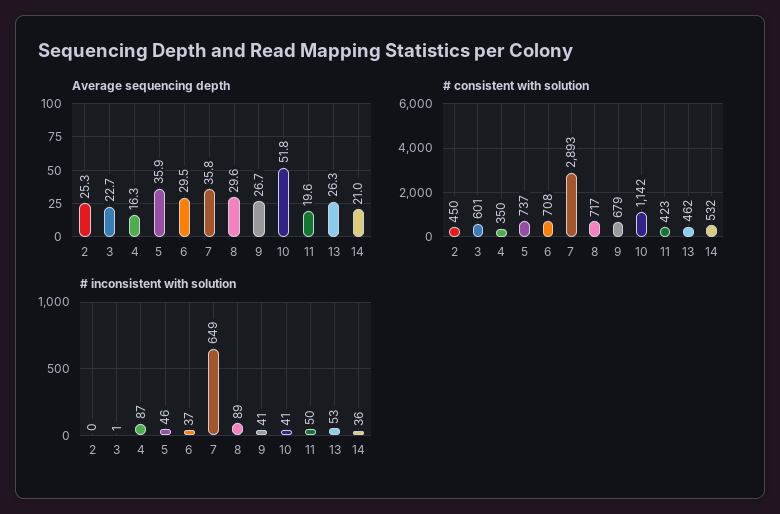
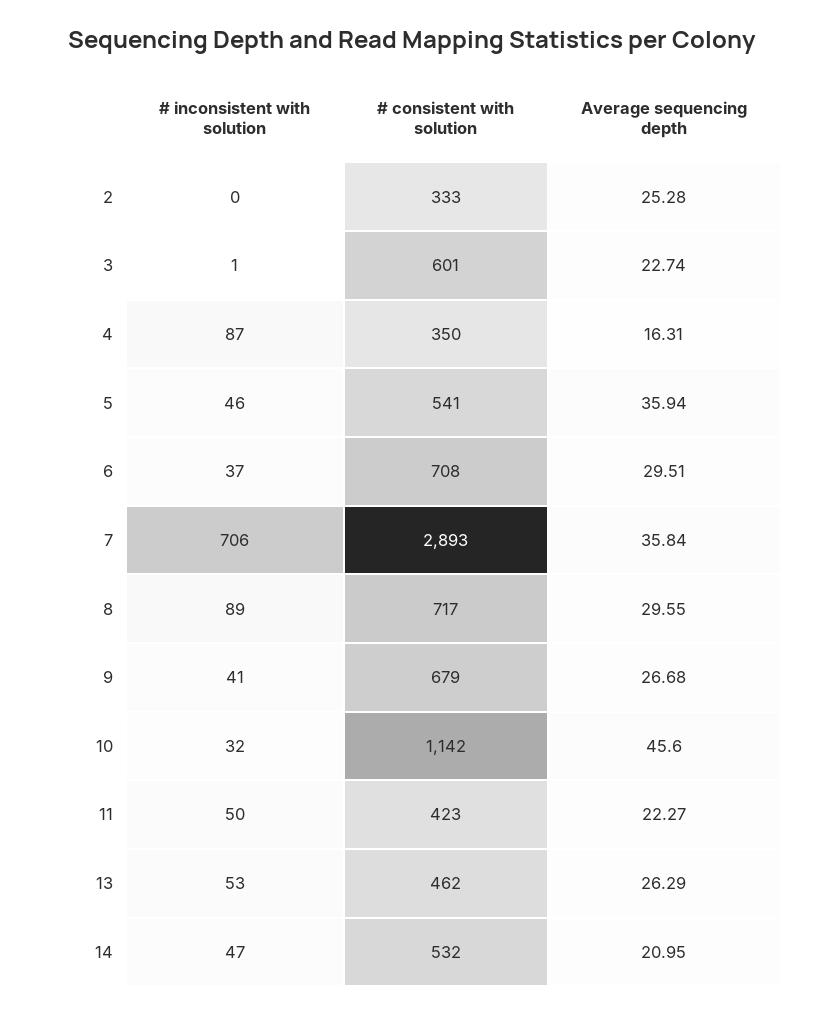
  {
    "Average sequencing depth": {
      "2": 25.28,
      "3": 22.74,
      "4": 16.31,
      "5": 35.94,
      "6": 29.51,
      "7": 35.84,
      "8": 29.55,
      "9": 26.68,
-     "10": 51.8,
+     "10": 45.6,
-     "11": 19.6,
+     "11": 22.27,
      "13": 26.29,
      "14": 20.95
    },
    "# consistent with solution": {
-     "2": 450,
+     "2": 333,
      "3": 601,
      "4": 350,
-     "5": 737,
+     "5": 541,
      "6": 708,
      "7": 2893,
      "8": 717,
      "9": 679,
      "10": 1142,
      "11": 423,
      "13": 462,
      "14": 532
    },
    "# inconsistent with solution": {
      "2": 0,
      "3": 1,
      "4": 87,
      "5": 46,
      "6": 37,
-     "7": 649,
+     "7": 706,
      "8": 89,
      "9": 41,
-     "10": 41,
+     "10": 32,
      "11": 50,
      "13": 53,
-     "14": 36
+     "14": 47
    }
  }

